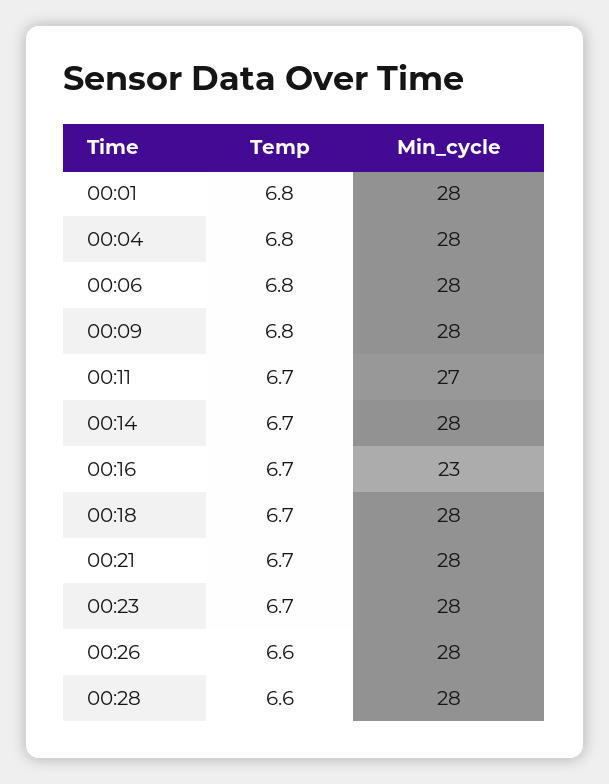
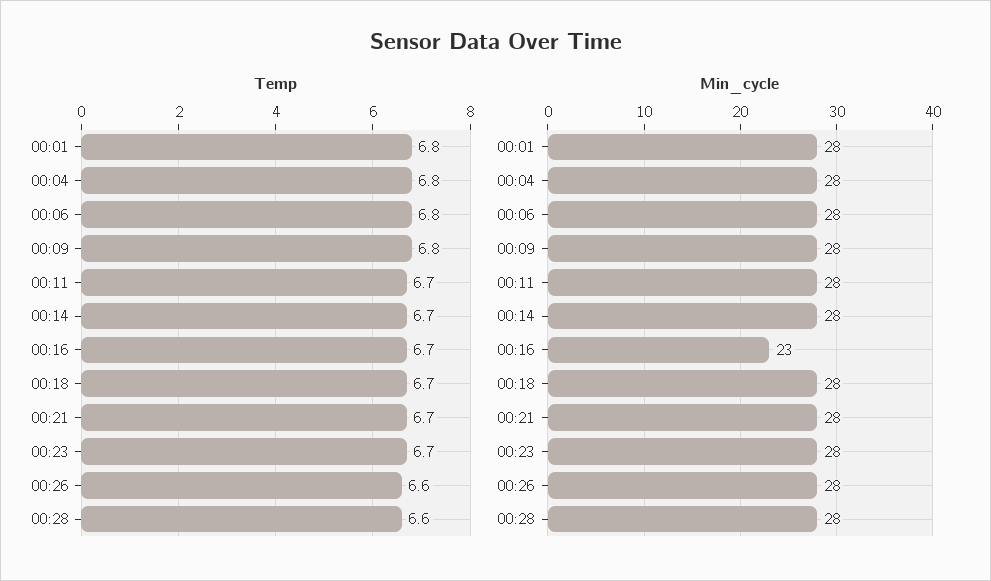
  {
    "Temp": {
      "00:01": 6.8,
      "00:04": 6.8,
      "00:06": 6.8,
      "00:09": 6.8,
      "00:11": 6.7,
      "00:14": 6.7,
      "00:16": 6.7,
      "00:18": 6.7,
      "00:21": 6.7,
      "00:23": 6.7,
      "00:26": 6.6,
      "00:28": 6.6
    },
    "Min_cycle": {
      "00:01": 28,
      "00:04": 28,
      "00:06": 28,
      "00:09": 28,
-     "00:11": 27,
+     "00:11": 28,
      "00:14": 28,
      "00:16": 23,
      "00:18": 28,
      "00:21": 28,
      "00:23": 28,
      "00:26": 28,
      "00:28": 28
    }
  }

